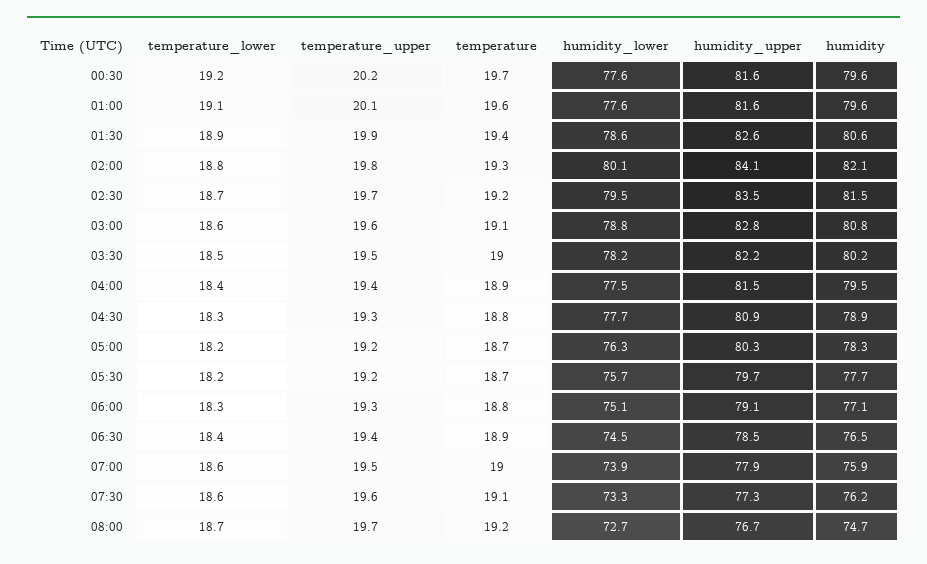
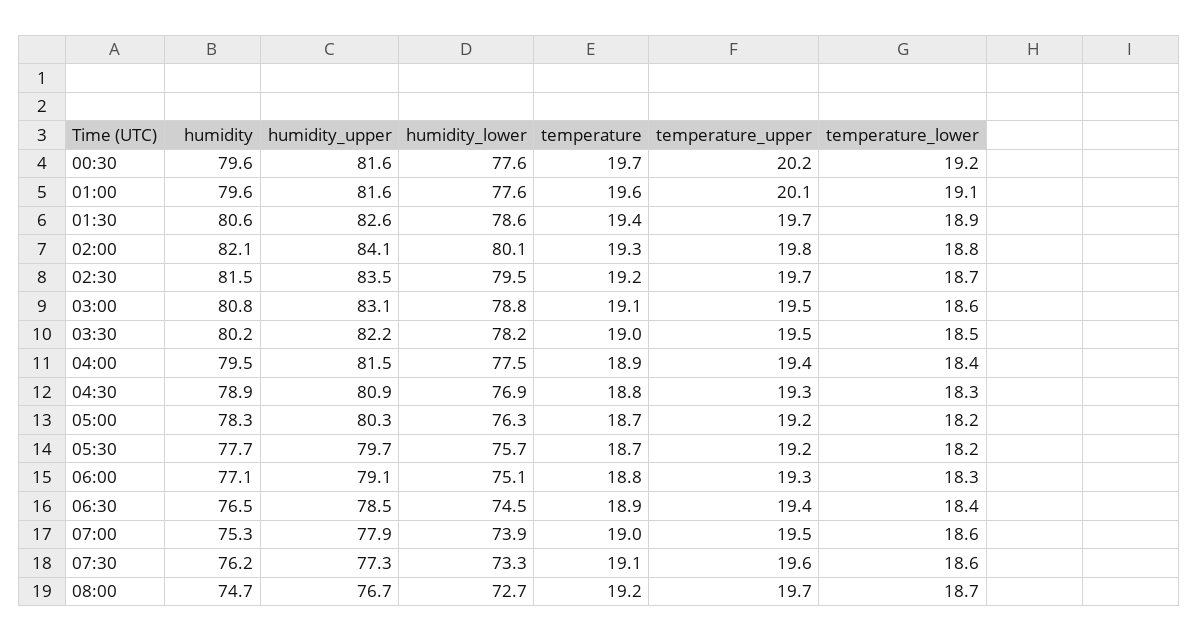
  {
    "temperature_lower": {
      "00:30": 19.2,
      "01:00": 19.1,
      "01:30": 18.9,
      "02:00": 18.8,
      "02:30": 18.7,
      "03:00": 18.6,
      "03:30": 18.5,
      "04:00": 18.4,
      "04:30": 18.3,
      "05:00": 18.2,
      "05:30": 18.2,
      "06:00": 18.3,
      "06:30": 18.4,
      "07:00": 18.6,
      "07:30": 18.6,
      "08:00": 18.7
    },
    "temperature_upper": {
      "00:30": 20.2,
      "01:00": 20.1,
-     "01:30": 19.9,
+     "01:30": 19.7,
      "02:00": 19.8,
      "02:30": 19.7,
-     "03:00": 19.6,
+     "03:00": 19.5,
      "03:30": 19.5,
      "04:00": 19.4,
      "04:30": 19.3,
      "05:00": 19.2,
      "05:30": 19.2,
      "06:00": 19.3,
      "06:30": 19.4,
      "07:00": 19.5,
      "07:30": 19.6,
      "08:00": 19.7
    },
    "temperature": {
      "00:30": 19.7,
      "01:00": 19.6,
      "01:30": 19.4,
      "02:00": 19.3,
      "02:30": 19.2,
      "03:00": 19.1,
      "03:30": 19,
      "04:00": 18.9,
      "04:30": 18.8,
      "05:00": 18.7,
      "05:30": 18.7,
      "06:00": 18.8,
      "06:30": 18.9,
      "07:00": 19,
      "07:30": 19.1,
      "08:00": 19.2
    },
    "humidity_lower": {
      "00:30": 77.6,
      "01:00": 77.6,
      "01:30": 78.6,
      "02:00": 80.1,
      "02:30": 79.5,
      "03:00": 78.8,
      "03:30": 78.2,
      "04:00": 77.5,
-     "04:30": 77.7,
+     "04:30": 76.9,
      "05:00": 76.3,
      "05:30": 75.7,
      "06:00": 75.1,
      "06:30": 74.5,
      "07:00": 73.9,
      "07:30": 73.3,
      "08:00": 72.7
    },
    "humidity_upper": {
      "00:30": 81.6,
      "01:00": 81.6,
      "01:30": 82.6,
      "02:00": 84.1,
      "02:30": 83.5,
-     "03:00": 82.8,
+     "03:00": 83.1,
      "03:30": 82.2,
      "04:00": 81.5,
      "04:30": 80.9,
      "05:00": 80.3,
      "05:30": 79.7,
      "06:00": 79.1,
      "06:30": 78.5,
      "07:00": 77.9,
      "07:30": 77.3,
      "08:00": 76.7
    },
    "humidity": {
      "00:30": 79.6,
      "01:00": 79.6,
      "01:30": 80.6,
      "02:00": 82.1,
      "02:30": 81.5,
      "03:00": 80.8,
      "03:30": 80.2,
      "04:00": 79.5,
      "04:30": 78.9,
      "05:00": 78.3,
      "05:30": 77.7,
      "06:00": 77.1,
      "06:30": 76.5,
-     "07:00": 75.9,
+     "07:00": 75.3,
      "07:30": 76.2,
      "08:00": 74.7
    }
  }

